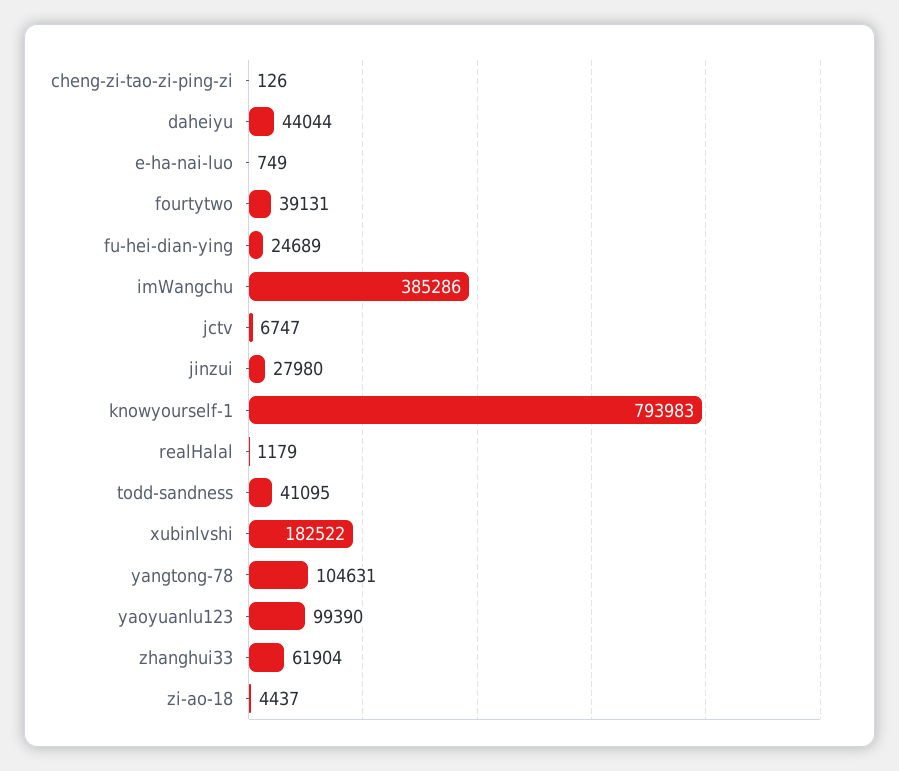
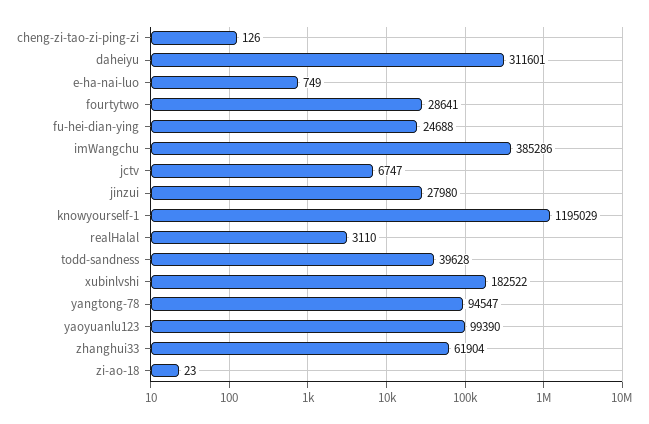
  {
    "cheng-zi-tao-zi-ping-zi": 126,
-   "daheiyu": 44044,
+   "daheiyu": 311601,
    "e-ha-nai-luo": 749,
-   "fourtytwo": 39131,
+   "fourtytwo": 28641,
-   "fu-hei-dian-ying": 24689,
+   "fu-hei-dian-ying": 24688,
    "imWangchu": 385286,
    "jctv": 6747,
    "jinzui": 27980,
-   "knowyourself-1": 793983,
+   "knowyourself-1": 1195029,
-   "realHalal": 1179,
+   "realHalal": 3110,
-   "todd-sandness": 41095,
+   "todd-sandness": 39628,
    "xubinlvshi": 182522,
-   "yangtong-78": 104631,
+   "yangtong-78": 94547,
    "yaoyuanlu123": 99390,
    "zhanghui33": 61904,
-   "zi-ao-18": 4437
+   "zi-ao-18": 23
  }

